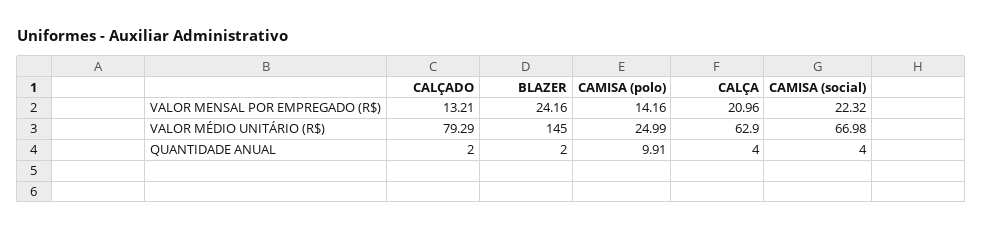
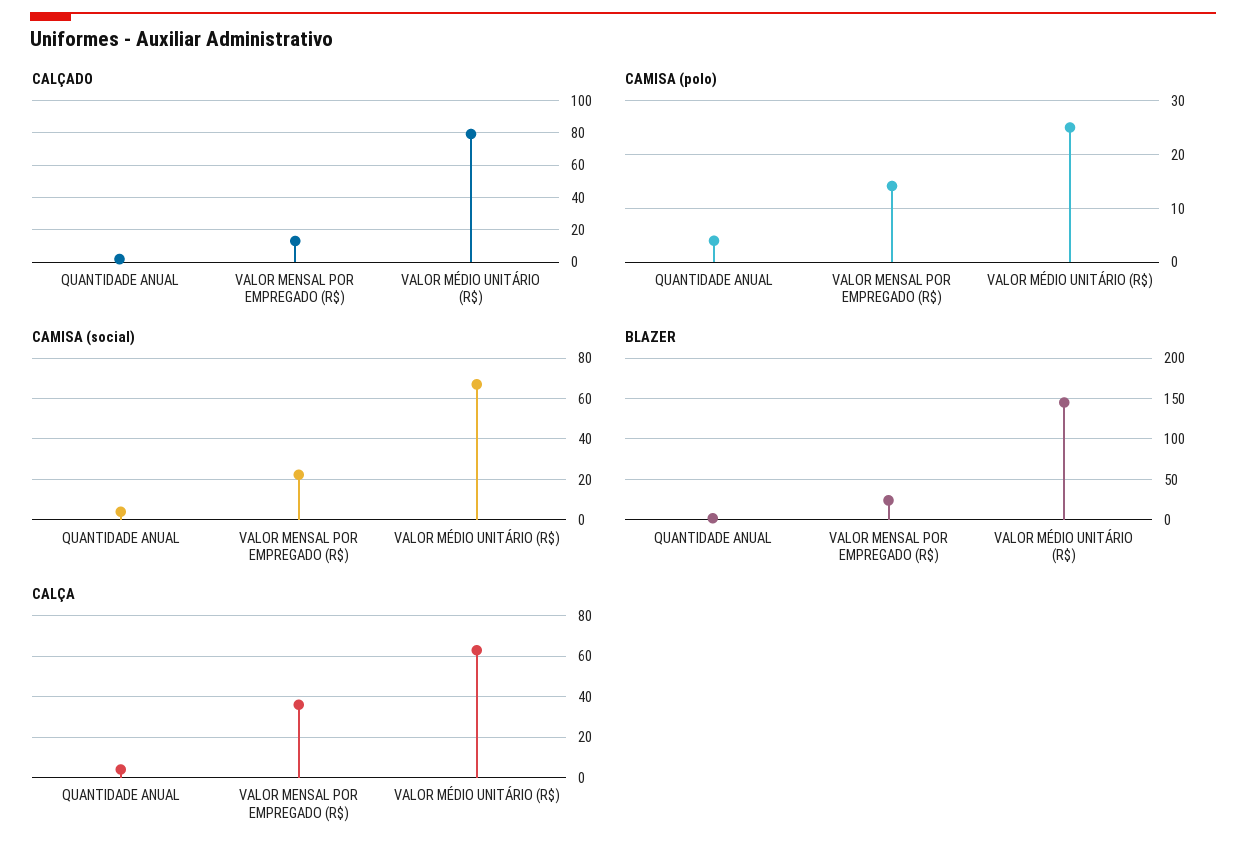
  {
    "CALÇADO": {
      "VALOR MENSAL POR EMPREGADO (R$)": 13.21,
      "VALOR MÉDIO UNITÁRIO (R$)": 79.29,
      "QUANTIDADE ANUAL": 2
    },
    "BLAZER": {
      "VALOR MENSAL POR EMPREGADO (R$)": 24.16,
      "VALOR MÉDIO UNITÁRIO (R$)": 145,
      "QUANTIDADE ANUAL": 2
    },
    "CAMISA (polo)": {
      "VALOR MENSAL POR EMPREGADO (R$)": 14.16,
      "VALOR MÉDIO UNITÁRIO (R$)": 24.99,
-     "QUANTIDADE ANUAL": 9.91
+     "QUANTIDADE ANUAL": 4
    },
    "CALÇA": {
-     "VALOR MENSAL POR EMPREGADO (R$)": 20.96,
+     "VALOR MENSAL POR EMPREGADO (R$)": 35,
      "VALOR MÉDIO UNITÁRIO (R$)": 62.9,
      "QUANTIDADE ANUAL": 4
    },
    "CAMISA (social)": {
      "VALOR MENSAL POR EMPREGADO (R$)": 22.32,
      "VALOR MÉDIO UNITÁRIO (R$)": 66.98,
      "QUANTIDADE ANUAL": 4
    }
  }

